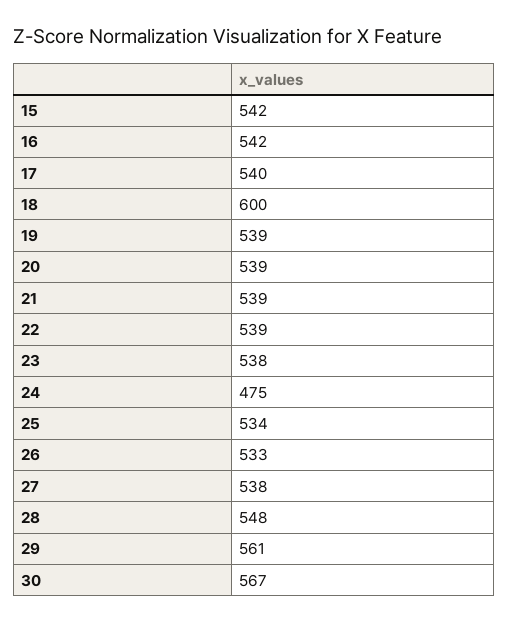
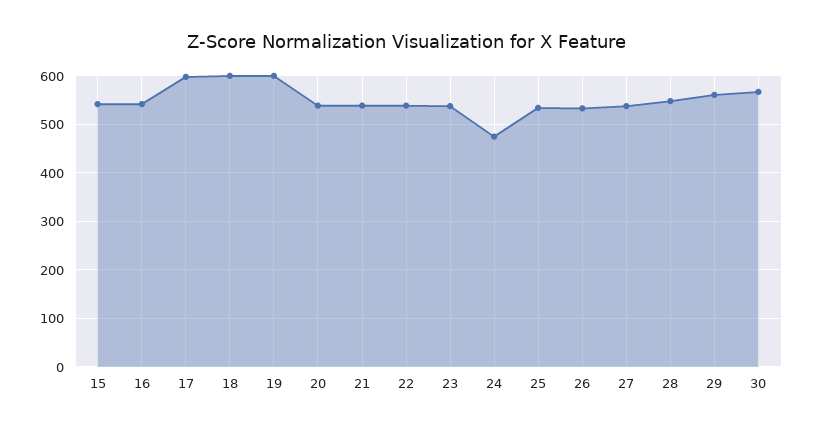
  {
    "15": 542,
    "16": 542,
-   "17": 540,
+   "17": 600,
    "18": 600,
-   "19": 539,
+   "19": 600,
    "20": 539,
    "21": 539,
    "22": 539,
    "23": 538,
    "24": 475,
    "25": 534,
    "26": 533,
    "27": 538,
    "28": 548,
    "29": 561,
    "30": 567
  }

